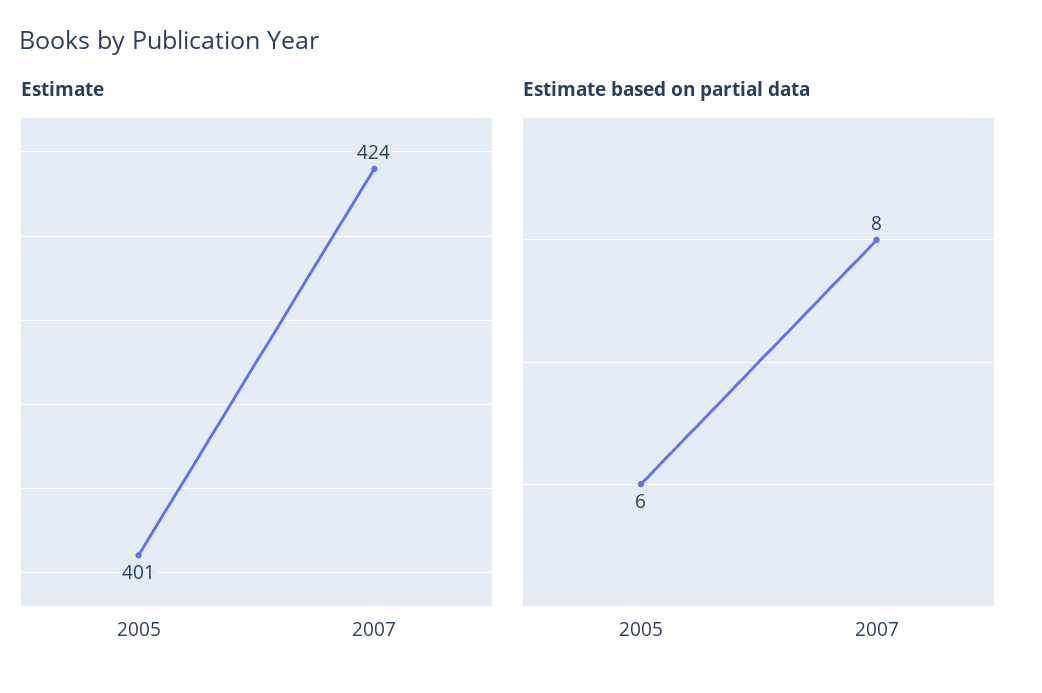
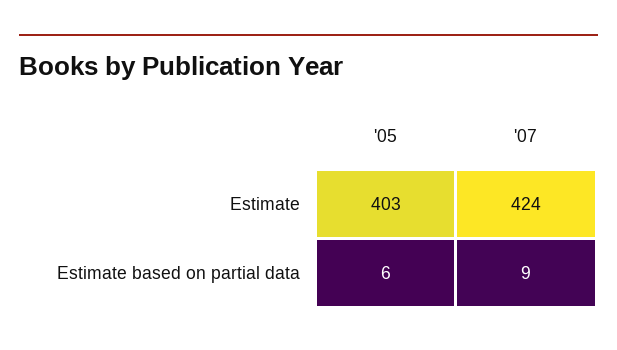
  {
    "Estimate": {
-     "2005": 401,
+     "2005": 403,
      "2007": 424
    },
    "Estimate based on partial data": {
      "2005": 6,
-     "2007": 8
+     "2007": 9
    }
  }

